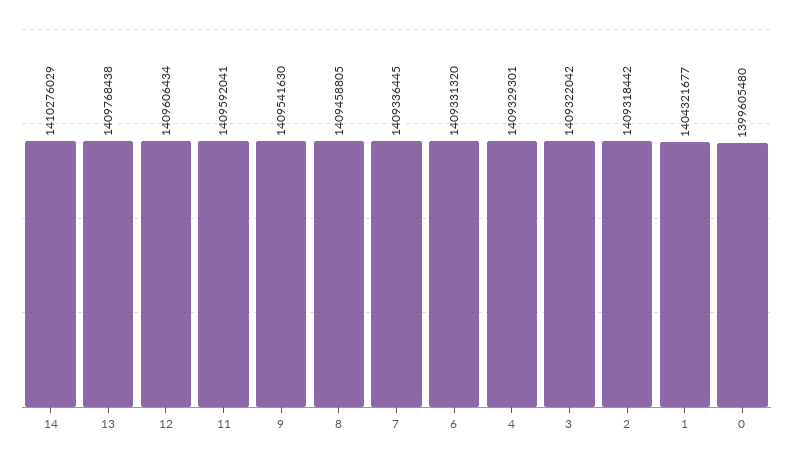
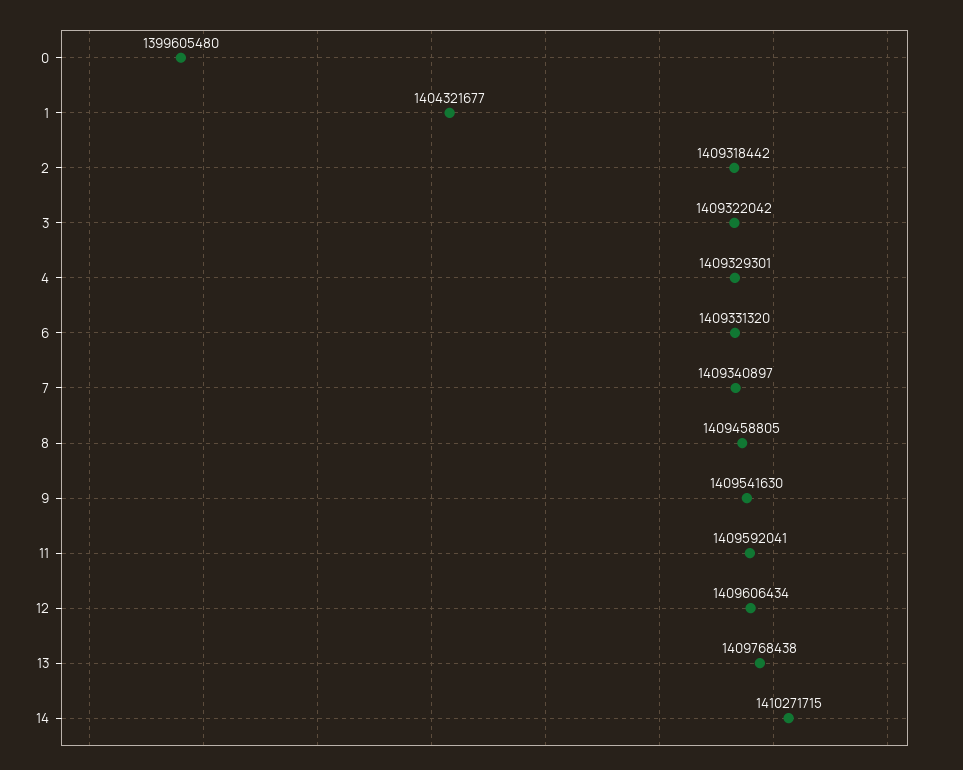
  {
-   "14": 1410276029,
+   "14": 1410271715,
    "13": 1409768438,
    "12": 1409606434,
    "11": 1409592041,
    "9": 1409541630,
    "8": 1409458805,
-   "7": 1409336445,
+   "7": 1409340897,
    "6": 1409331320,
    "4": 1409329301,
    "3": 1409322042,
    "2": 1409318442,
    "1": 1404321677,
    "0": 1399605480
  }

